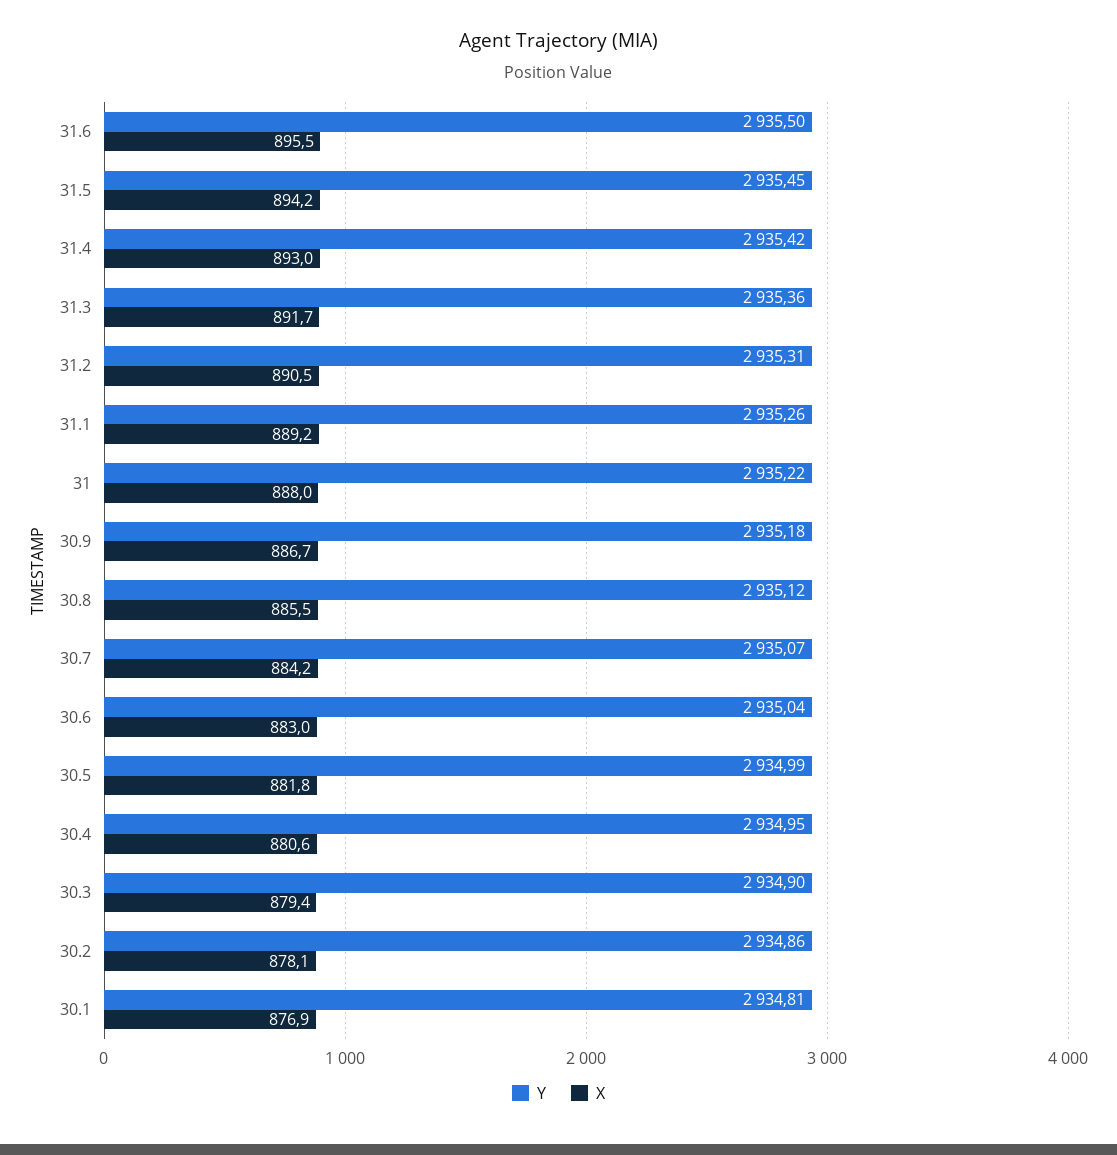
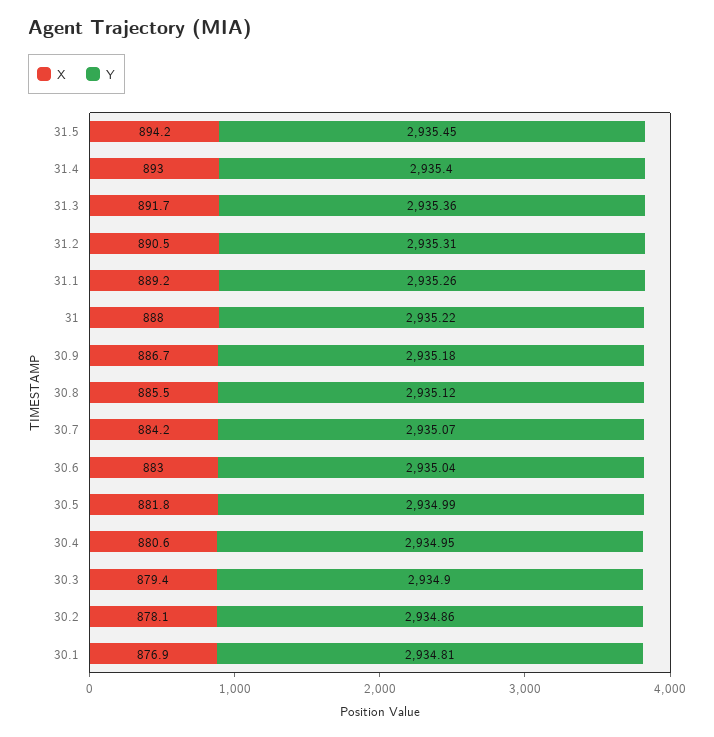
  {
    "Y": {
-     "31.6": 2935.5,
      "31.5": 2935.45,
-     "31.4": 2935.42,
+     "31.4": 2935.4,
      "31.3": 2935.36,
      "31.2": 2935.31,
      "31.1": 2935.26,
      "31": 2935.22,
      "30.9": 2935.18,
      "30.8": 2935.12,
      "30.7": 2935.07,
      "30.6": 2935.04,
      "30.5": 2934.99,
      "30.4": 2934.95,
      "30.3": 2934.9,
      "30.2": 2934.86,
      "30.1": 2934.81
    },
    "X": {
-     "31.6": 895.5,
      "31.5": 894.2,
      "31.4": 893,
      "31.3": 891.7,
      "31.2": 890.5,
      "31.1": 889.2,
      "31": 888,
      "30.9": 886.7,
      "30.8": 885.5,
      "30.7": 884.2,
      "30.6": 883,
      "30.5": 881.8,
      "30.4": 880.6,
      "30.3": 879.4,
      "30.2": 878.1,
      "30.1": 876.9
    }
  }

